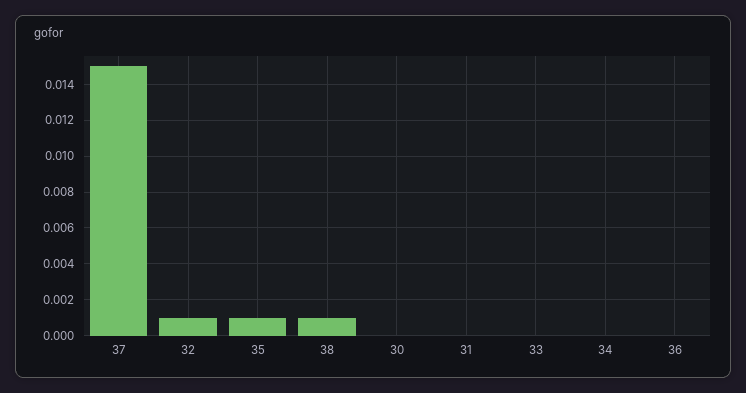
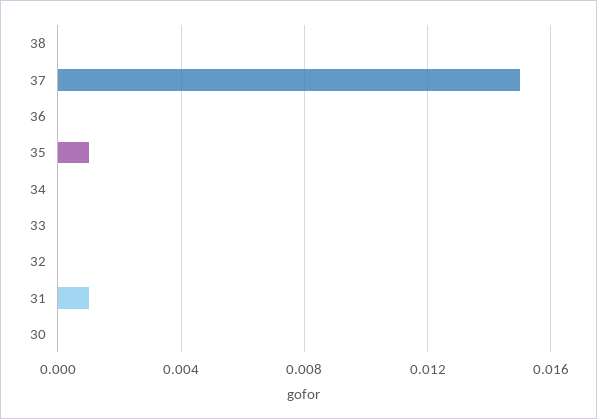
  {
    "37": 0.015,
-   "32": 0.001,
+   "32": 0,
    "35": 0.001,
-   "38": 0.001,
+   "38": 0,
    "30": 0,
-   "31": 0,
+   "31": 0.001,
    "33": 0,
    "34": 0,
    "36": 0
  }

